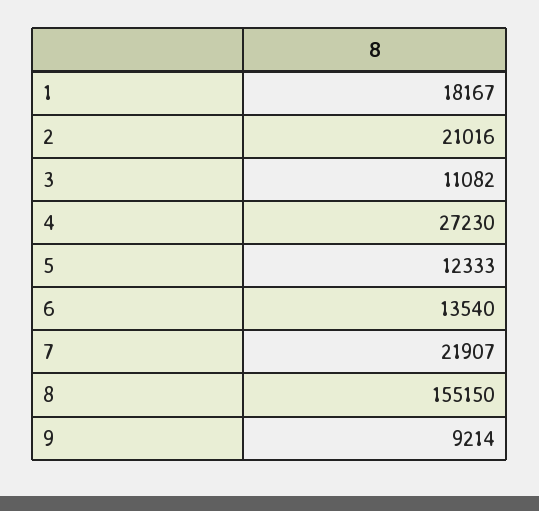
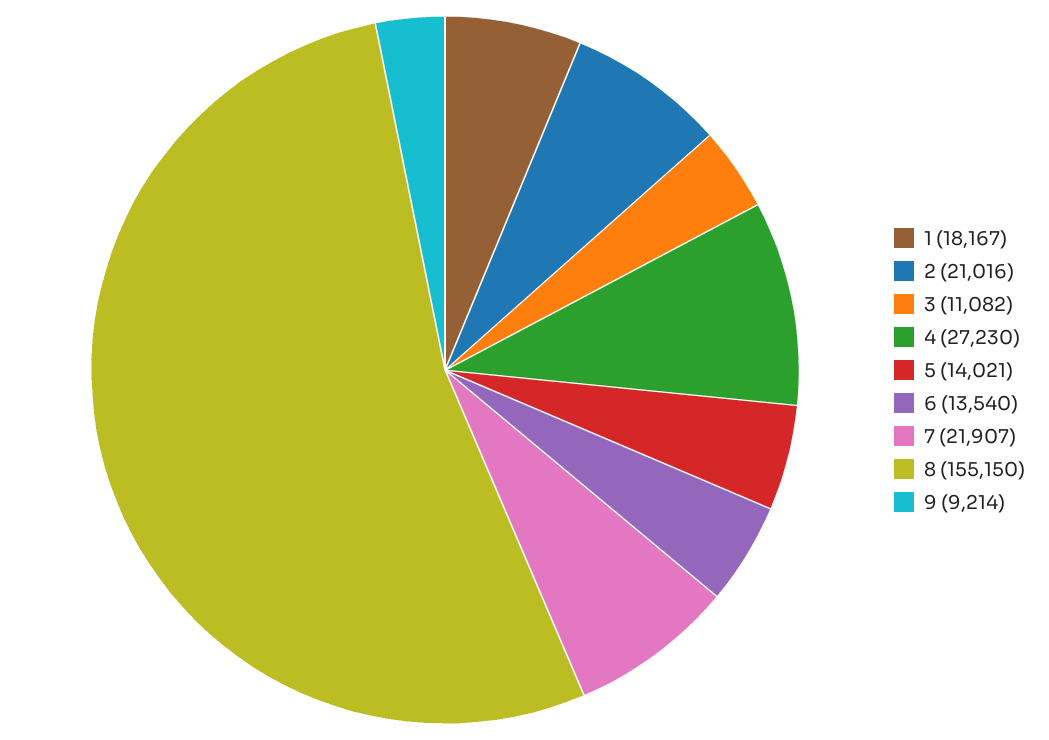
  {
    "1": 18167,
    "2": 21016,
    "3": 11082,
    "4": 27230,
-   "5": 12333,
+   "5": 14021,
    "6": 13540,
    "7": 21907,
    "8": 155150,
    "9": 9214
  }

